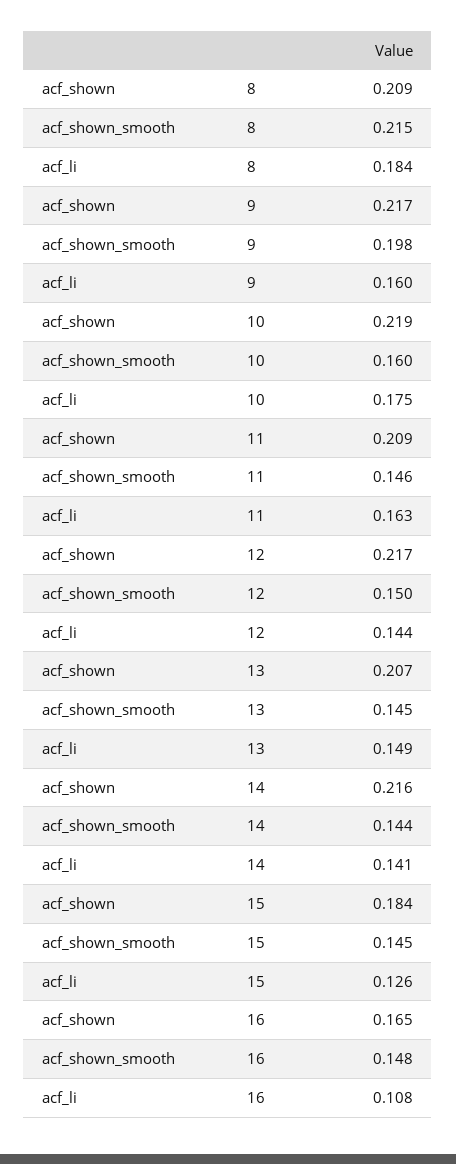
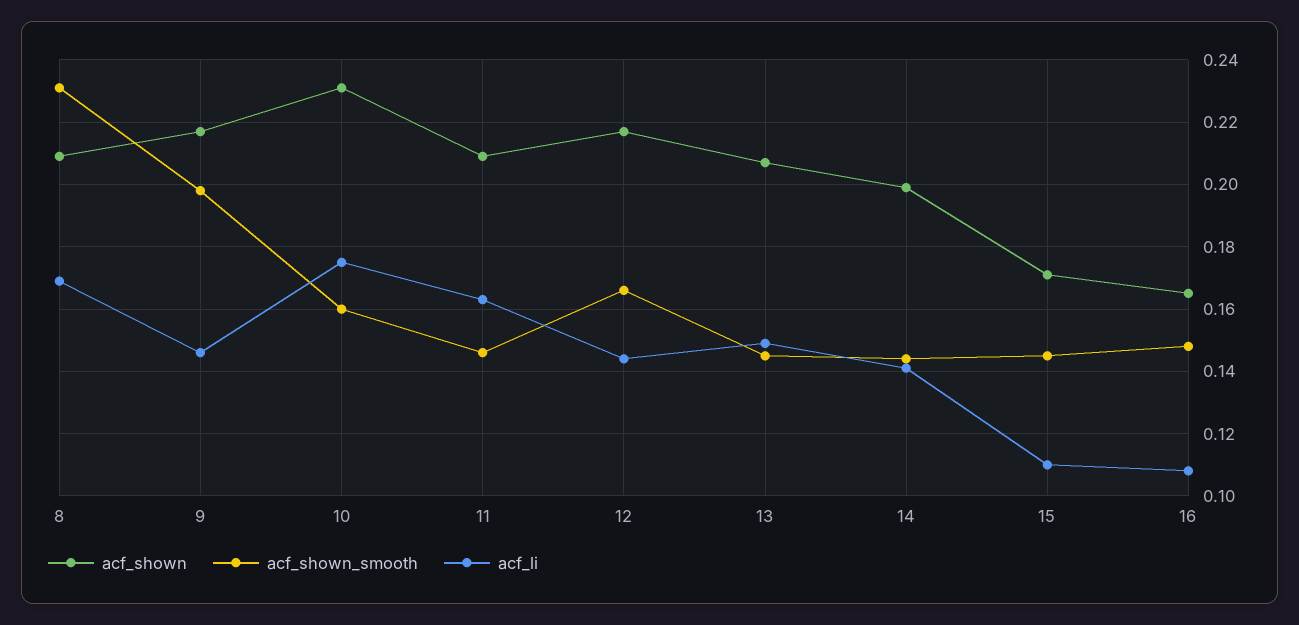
  {
    "acf_shown": {
      "8": 0.209,
      "9": 0.217,
-     "10": 0.219,
+     "10": 0.23,
      "11": 0.209,
      "12": 0.217,
      "13": 0.207,
-     "14": 0.216,
+     "14": 0.2,
-     "15": 0.184,
+     "15": 0.17,
      "16": 0.165
    },
    "acf_shown_smooth": {
-     "8": 0.215,
+     "8": 0.23,
      "9": 0.198,
      "10": 0.16,
      "11": 0.146,
-     "12": 0.15,
+     "12": 0.165,
      "13": 0.145,
      "14": 0.144,
      "15": 0.145,
      "16": 0.148
    },
    "acf_li": {
-     "8": 0.184,
+     "8": 0.17,
-     "9": 0.16,
+     "9": 0.145,
      "10": 0.175,
      "11": 0.163,
      "12": 0.144,
      "13": 0.149,
      "14": 0.141,
-     "15": 0.126,
+     "15": 0.11,
      "16": 0.108
    }
  }

